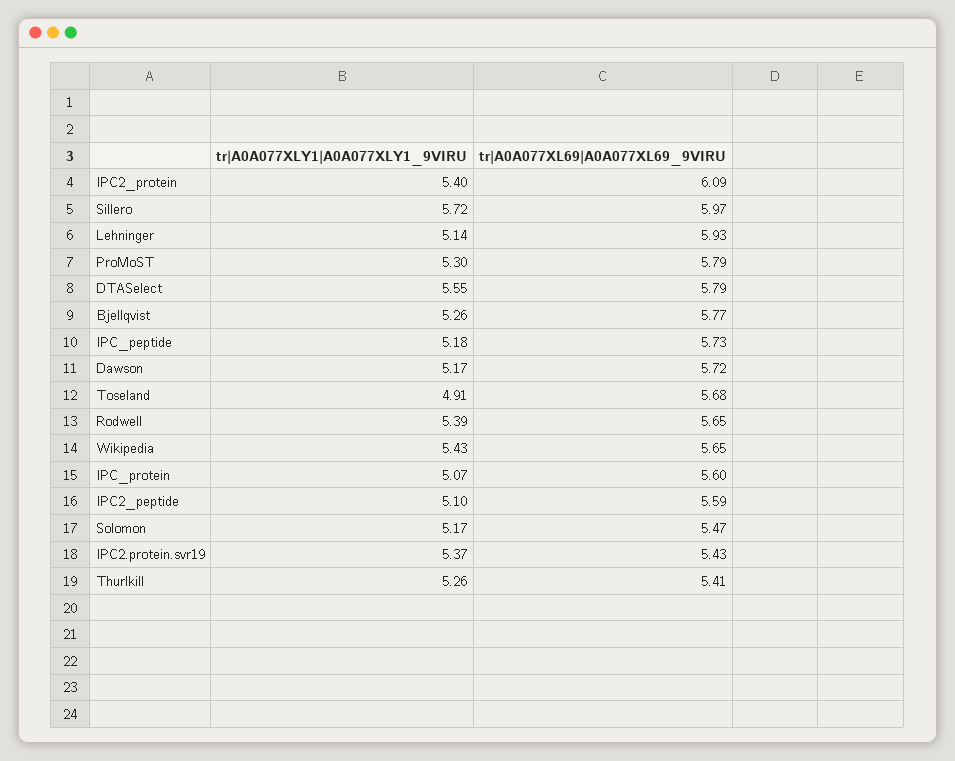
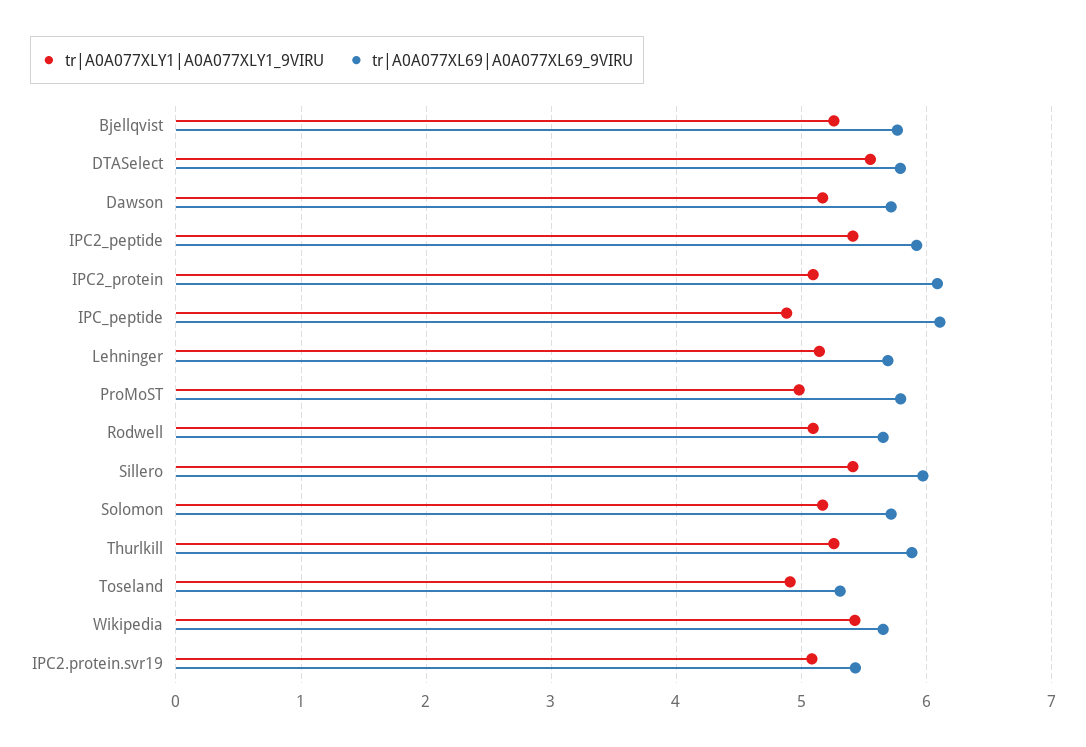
  {
    "tr|A0A077XLY1|A0A077XLY1_9VIRU": {
-     "IPC2_protein": 5.4,
+     "IPC2_protein": 5.1,
-     "Sillero": 5.72,
+     "Sillero": 5.4,
      "Lehninger": 5.14,
-     "ProMoST": 5.3,
+     "ProMoST": 5,
      "DTASelect": 5.55,
      "Bjellqvist": 5.26,
-     "IPC_peptide": 5.18,
+     "IPC_peptide": 4.9,
      "Dawson": 5.17,
      "Toseland": 4.91,
-     "Rodwell": 5.39,
+     "Rodwell": 5.1,
      "Wikipedia": 5.43,
-     "IPC_protein": 5.07,
-     "IPC2_peptide": 5.1,
+     "IPC2_peptide": 5.4,
      "Solomon": 5.17,
-     "IPC2.protein.svr19": 5.37,
+     "IPC2.protein.svr19": 5.1,
      "Thurlkill": 5.26
    },
    "tr|A0A077XL69|A0A077XL69_9VIRU": {
      "IPC2_protein": 6.09,
      "Sillero": 5.97,
-     "Lehninger": 5.93,
+     "Lehninger": 5.7,
      "ProMoST": 5.79,
      "DTASelect": 5.79,
      "Bjellqvist": 5.77,
-     "IPC_peptide": 5.73,
+     "IPC_peptide": 6.1,
      "Dawson": 5.72,
-     "Toseland": 5.68,
+     "Toseland": 5.3,
      "Rodwell": 5.65,
      "Wikipedia": 5.65,
-     "IPC_protein": 5.6,
-     "IPC2_peptide": 5.59,
+     "IPC2_peptide": 5.9,
-     "Solomon": 5.47,
+     "Solomon": 5.7,
      "IPC2.protein.svr19": 5.43,
-     "Thurlkill": 5.41
+     "Thurlkill": 5.9
    }
  }

